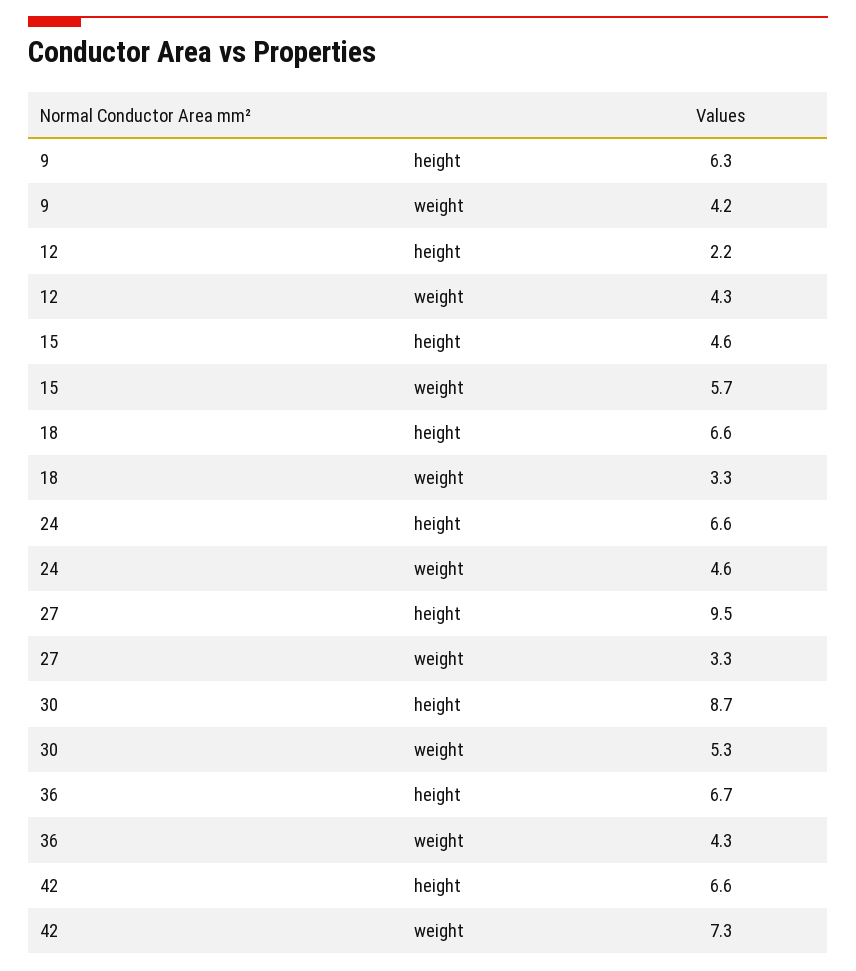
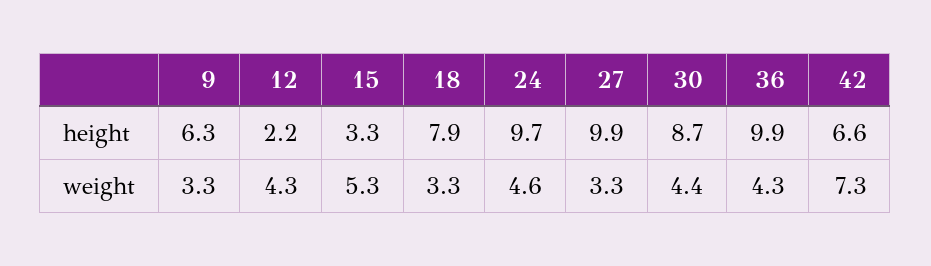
  {
    "9": {
      "height": 6.3,
-     "weight": 4.2
+     "weight": 3.3
    },
    "12": {
      "height": 2.2,
      "weight": 4.3
    },
    "15": {
-     "height": 4.6,
+     "height": 3.3,
-     "weight": 5.7
+     "weight": 5.3
    },
    "18": {
-     "height": 6.6,
+     "height": 7.9,
      "weight": 3.3
    },
    "24": {
-     "height": 6.6,
+     "height": 9.7,
      "weight": 4.6
    },
    "27": {
-     "height": 9.5,
+     "height": 9.9,
      "weight": 3.3
    },
    "30": {
      "height": 8.7,
-     "weight": 5.3
+     "weight": 4.4
    },
    "36": {
-     "height": 6.7,
+     "height": 9.9,
      "weight": 4.3
    },
    "42": {
      "height": 6.6,
      "weight": 7.3
    }
  }

